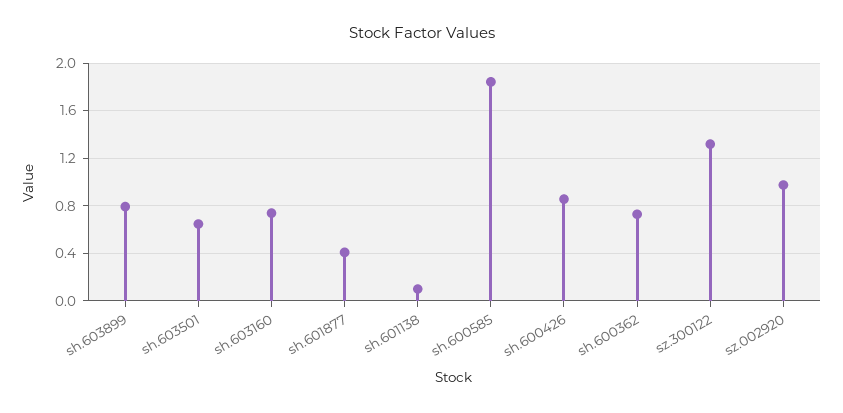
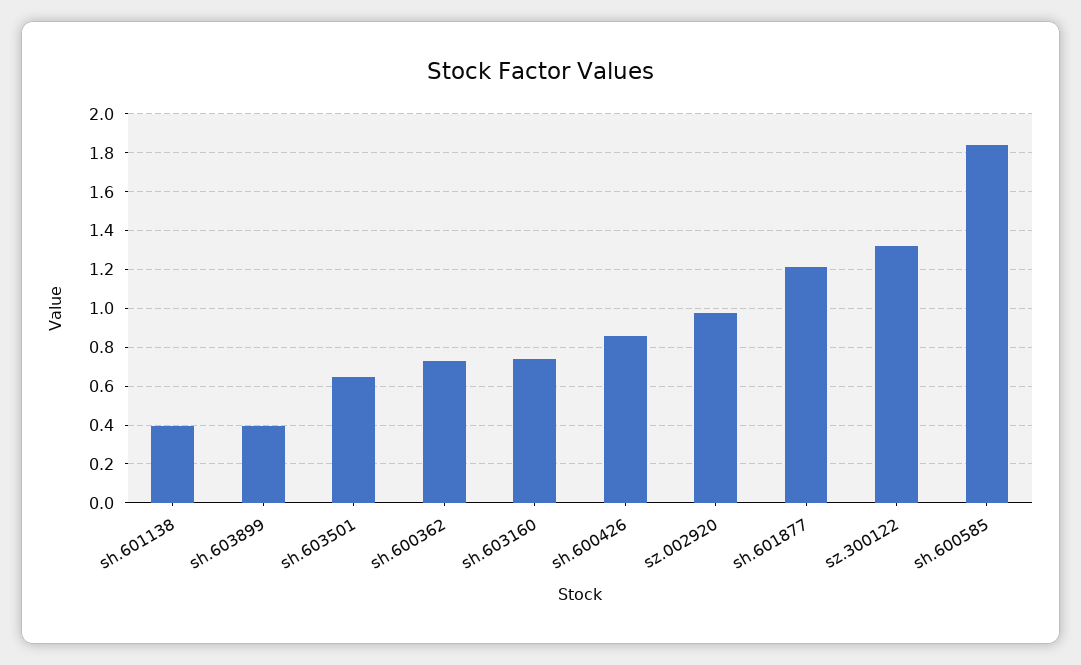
  {
-   "sh.603899": 0.8,
+   "sh.603899": 0.4,
    "sh.603501": 0.65,
    "sh.603160": 0.75,
-   "sh.601877": 0.4,
+   "sh.601877": 1.2,
-   "sh.601138": 0.1,
+   "sh.601138": 0.4,
    "sh.600585": 1.85,
    "sh.600426": 0.85,
    "sh.600362": 0.75,
    "sz.300122": 1.3,
    "sz.002920": 1
  }

